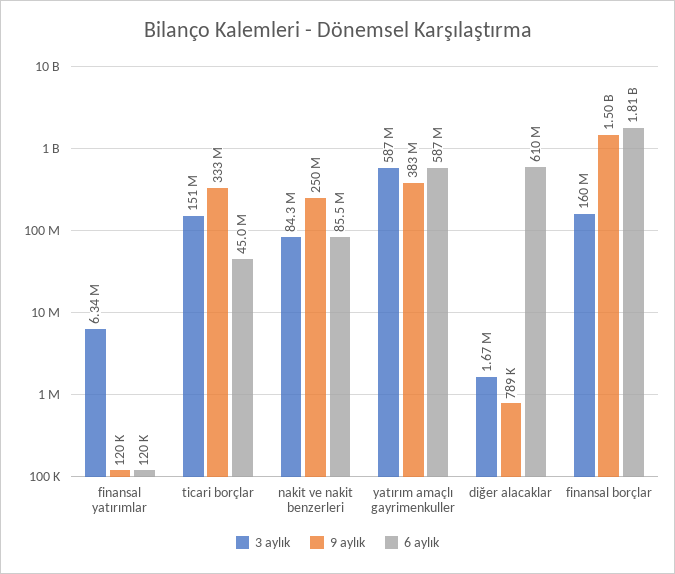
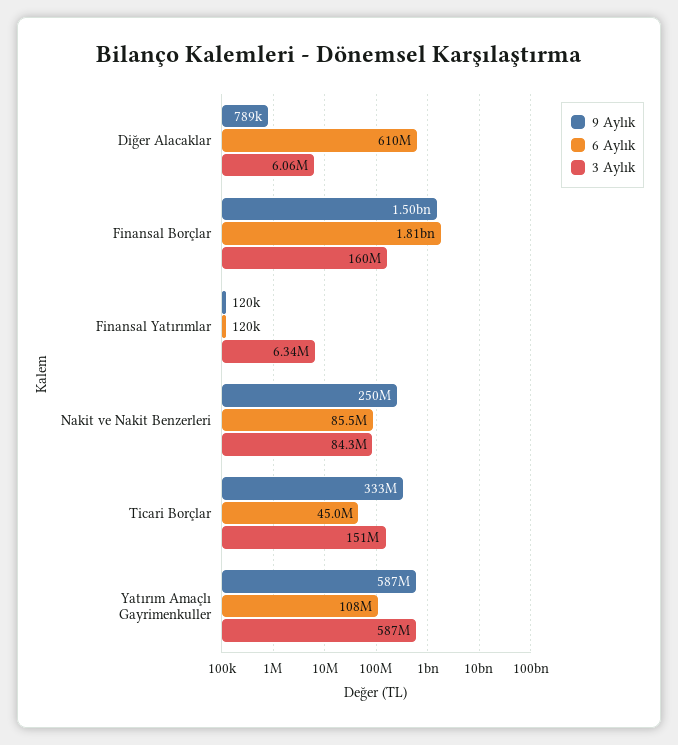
  {
    "3 aylık": {
      "finansal yatırımlar": 6340000,
      "ticari borçlar": 151000000,
      "nakit ve nakit benzerleri": 84300000,
      "yatırım amaçlı gayrimenkuller": 587000000,
-     "diğer alacaklar": 1670000,
+     "diğer alacaklar": 6060000,
      "finansal borçlar": 160000000
    },
    "9 aylık": {
      "finansal yatırımlar": 120000,
      "ticari borçlar": 333000000,
      "nakit ve nakit benzerleri": 250000000,
-     "yatırım amaçlı gayrimenkuller": 383000000,
+     "yatırım amaçlı gayrimenkuller": 587000000,
      "diğer alacaklar": 789000,
      "finansal borçlar": 1500000000
    },
    "6 aylık": {
      "finansal yatırımlar": 120000,
      "ticari borçlar": 45000000,
      "nakit ve nakit benzerleri": 85500000,
-     "yatırım amaçlı gayrimenkuller": 587000000,
+     "yatırım amaçlı gayrimenkuller": 108000000,
      "diğer alacaklar": 610000000,
      "finansal borçlar": 1810000000
    }
  }

